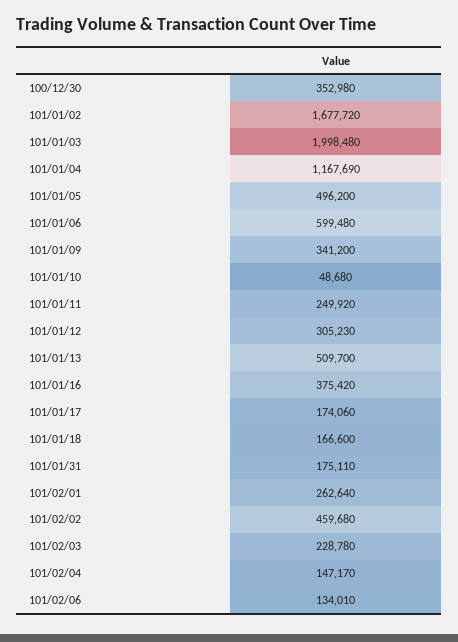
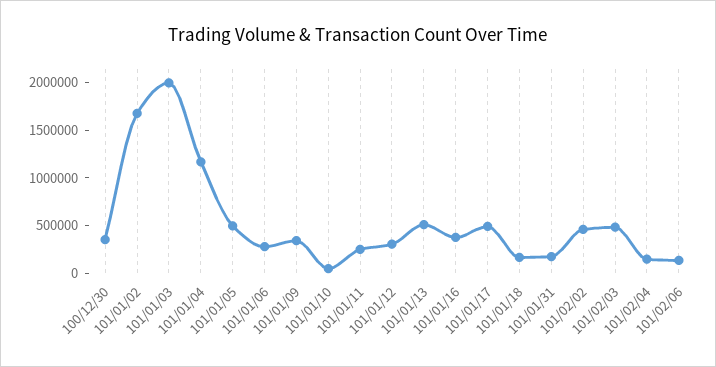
  {
    "100/12/30": 352980,
    "101/01/02": 1677720,
    "101/01/03": 1998480,
    "101/01/04": 1167690,
    "101/01/05": 496200,
-   "101/01/06": 599480,
+   "101/01/06": 300000,
    "101/01/09": 341200,
    "101/01/10": 48680,
    "101/01/11": 249920,
    "101/01/12": 305230,
    "101/01/13": 509700,
    "101/01/16": 375420,
-   "101/01/17": 174060,
+   "101/01/17": 500000,
    "101/01/18": 166600,
    "101/01/31": 175110,
-   "101/02/01": 262640,
    "101/02/02": 459680,
-   "101/02/03": 228780,
+   "101/02/03": 500000,
    "101/02/04": 147170,
    "101/02/06": 134010
  }

